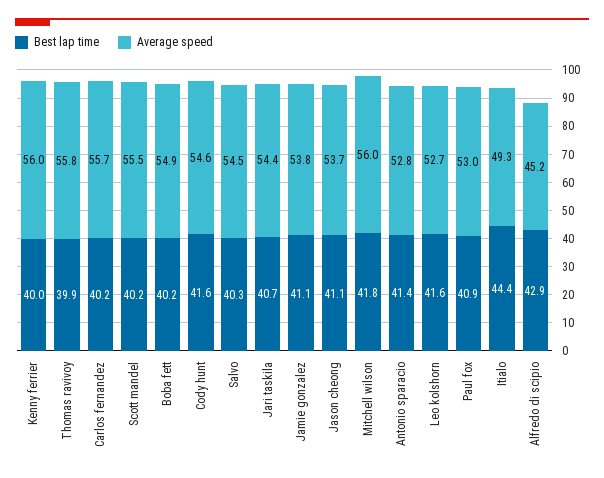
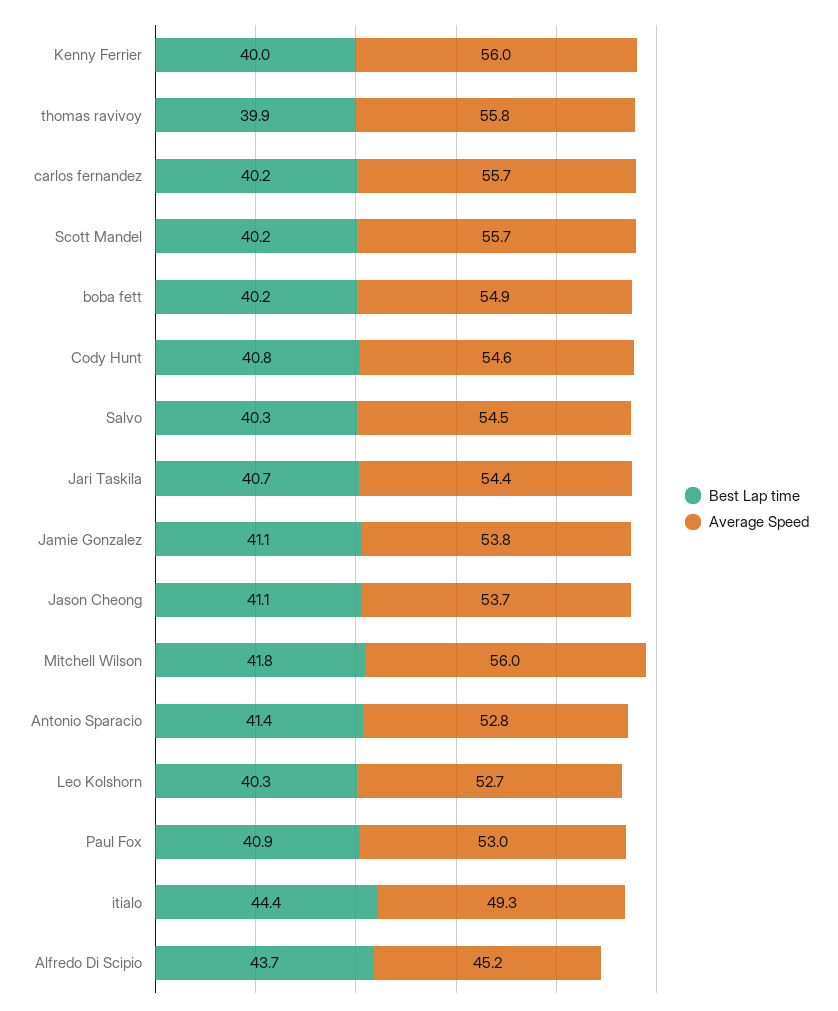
  {
    "Best lap time": {
      "Kenny ferrier": 40,
      "Thomas ravivoy": 39.9,
      "Carlos fernandez": 40.2,
      "Scott mandel": 40.2,
      "Boba fett": 40.2,
-     "Cody hunt": 41.6,
+     "Cody hunt": 40.8,
      "Salvo": 40.3,
      "Jari taskila": 40.7,
      "Jamie gonzalez": 41.1,
      "Jason cheong": 41.1,
      "Mitchell wilson": 41.8,
      "Antonio sparacio": 41.4,
-     "Leo kolshorn": 41.6,
+     "Leo kolshorn": 40.3,
      "Paul fox": 40.9,
      "Itialo": 44.4,
-     "Alfredo di scipio": 42.9
+     "Alfredo di scipio": 43.7
    },
    "Average speed": {
      "Kenny ferrier": 56,
      "Thomas ravivoy": 55.8,
      "Carlos fernandez": 55.7,
-     "Scott mandel": 55.5,
+     "Scott mandel": 55.7,
      "Boba fett": 54.9,
      "Cody hunt": 54.6,
      "Salvo": 54.5,
      "Jari taskila": 54.4,
      "Jamie gonzalez": 53.8,
      "Jason cheong": 53.7,
      "Mitchell wilson": 56,
      "Antonio sparacio": 52.8,
      "Leo kolshorn": 52.7,
      "Paul fox": 53,
      "Itialo": 49.3,
      "Alfredo di scipio": 45.2
    }
  }

